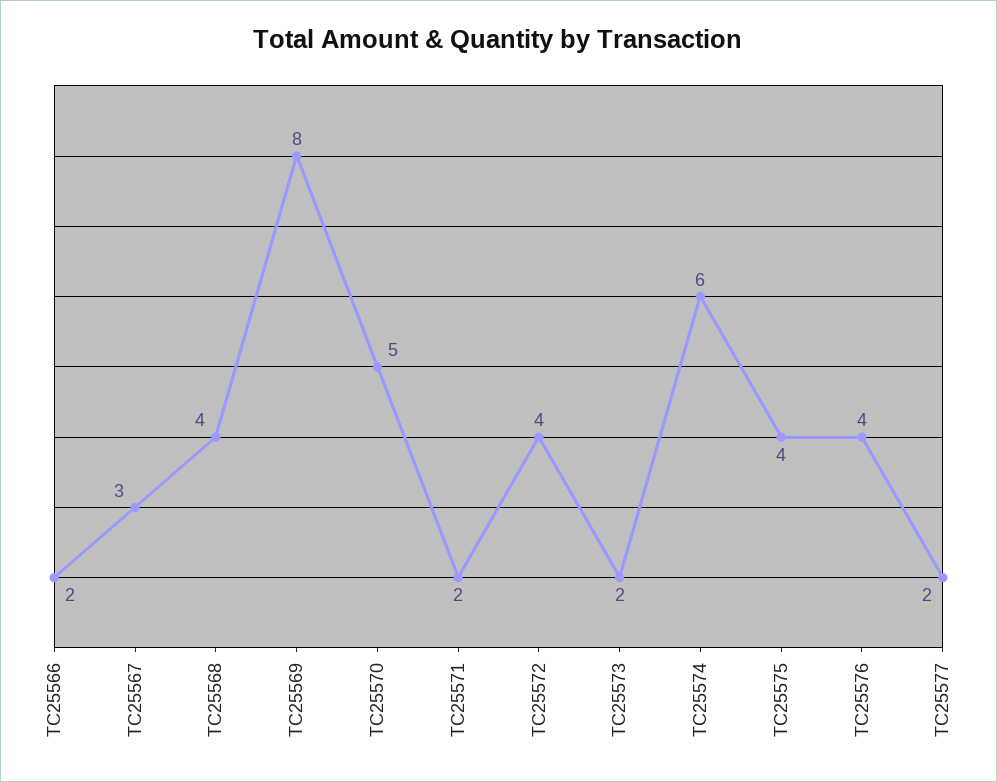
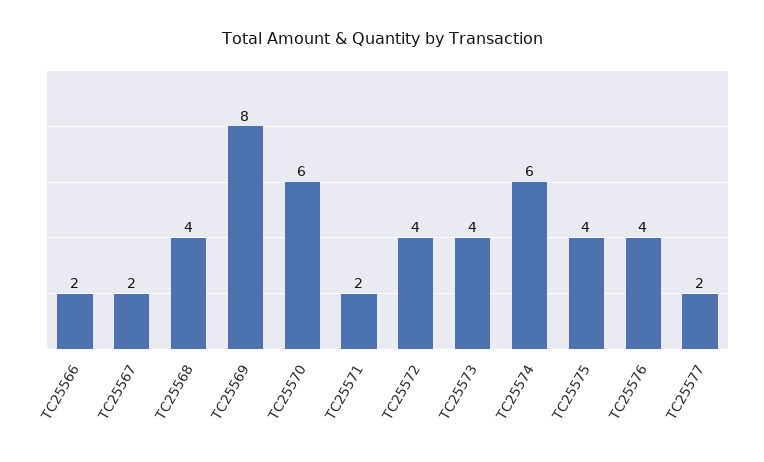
  {
    "TC25566": 2,
-   "TC25567": 3,
+   "TC25567": 2,
    "TC25568": 4,
    "TC25569": 8,
-   "TC25570": 5,
+   "TC25570": 6,
    "TC25571": 2,
    "TC25572": 4,
-   "TC25573": 2,
+   "TC25573": 4,
    "TC25574": 6,
    "TC25575": 4,
    "TC25576": 4,
    "TC25577": 2
  }

